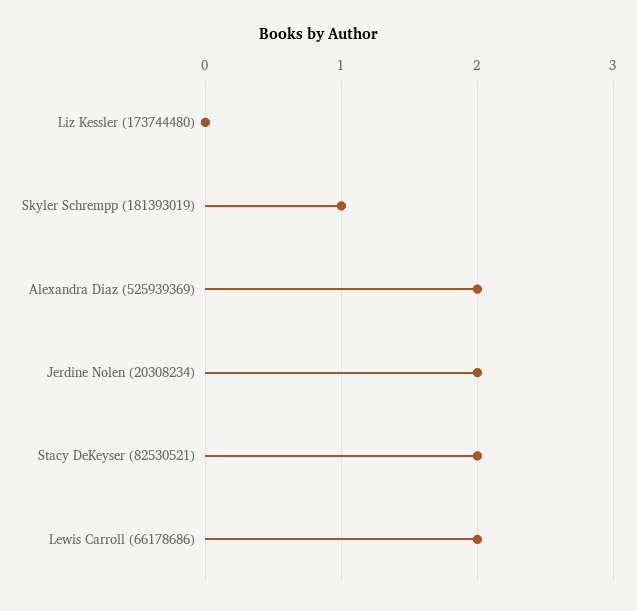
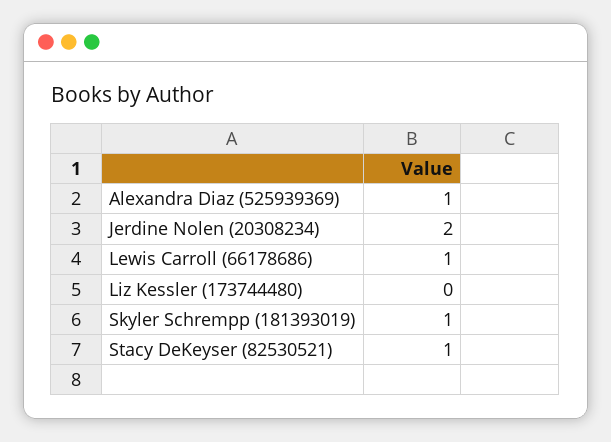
  {
    "Liz Kessler (173744480)": 0,
    "Skyler Schrempp (181393019)": 1,
-   "Alexandra Diaz (525939369)": 2,
+   "Alexandra Diaz (525939369)": 1,
    "Jerdine Nolen (20308234)": 2,
-   "Stacy DeKeyser (82530521)": 2,
+   "Stacy DeKeyser (82530521)": 1,
-   "Lewis Carroll (66178686)": 2
+   "Lewis Carroll (66178686)": 1
  }

